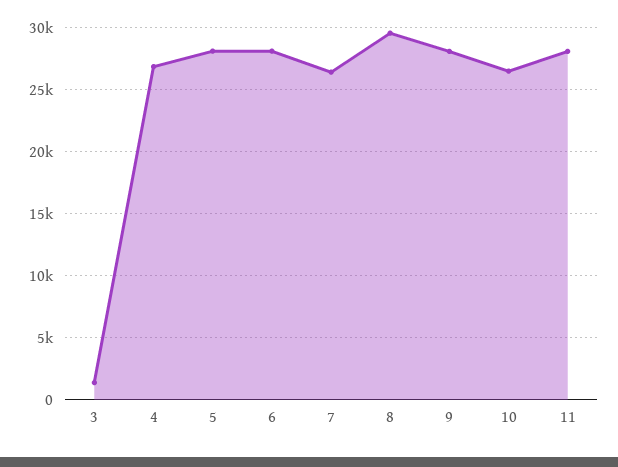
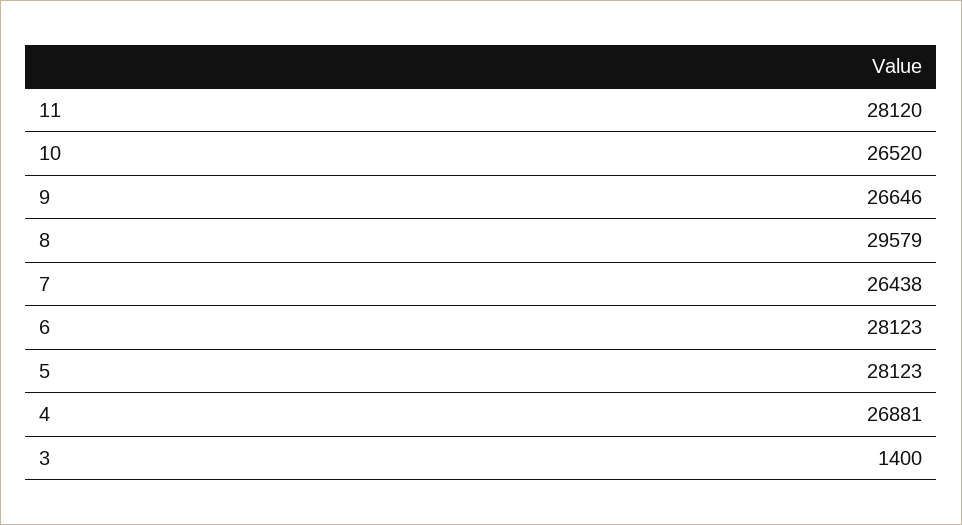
  {
    "3": 1400,
    "4": 26881,
    "5": 28123,
    "6": 28123,
    "7": 26438,
    "8": 29579,
-   "9": 28000,
+   "9": 26646,
    "10": 26520,
    "11": 28120
  }

